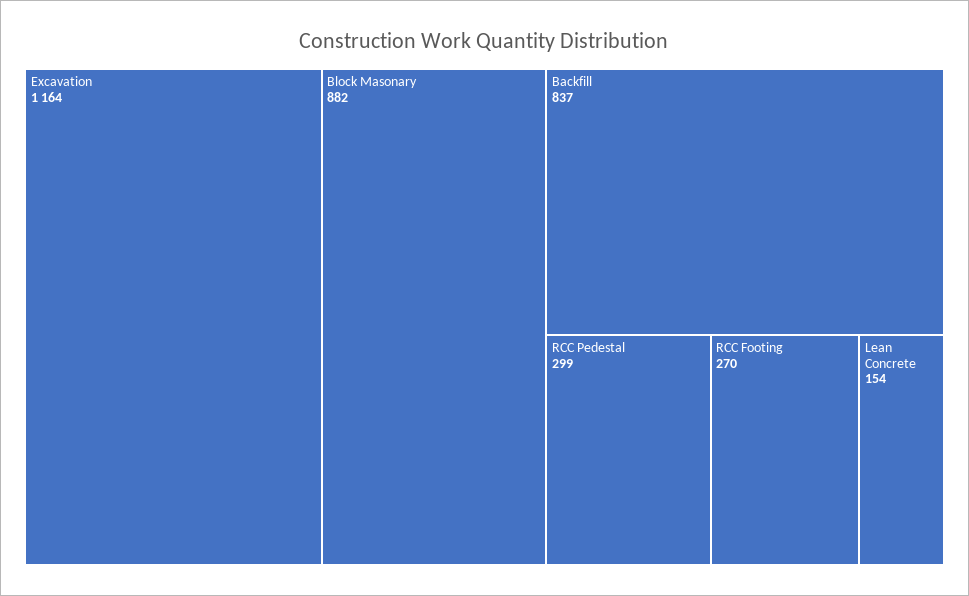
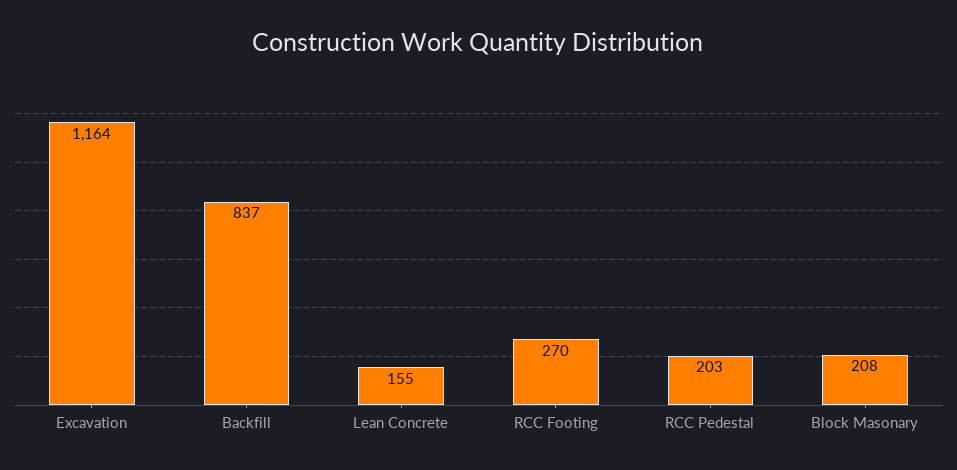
  {
    "Excavation": 1164,
-   "Block Masonary": 882,
+   "Block Masonary": 208,
    "Backfill": 837,
-   "RCC Pedestal": 299,
+   "RCC Pedestal": 203,
    "RCC Footing": 270,
-   "Lean Concrete": 154
+   "Lean Concrete": 155
  }

